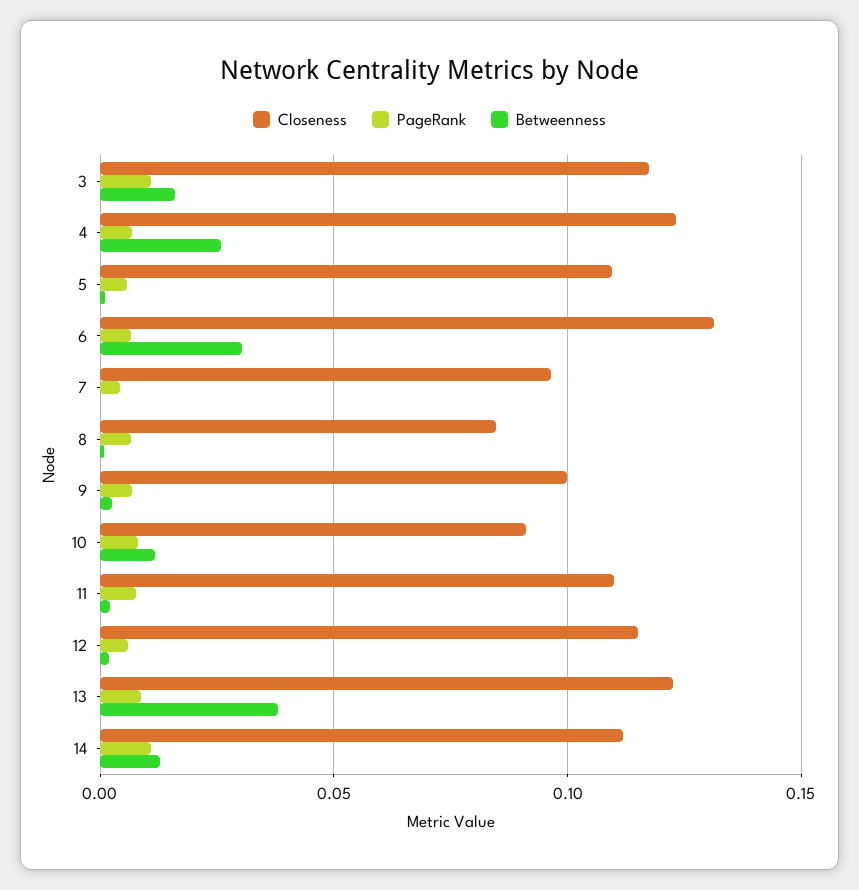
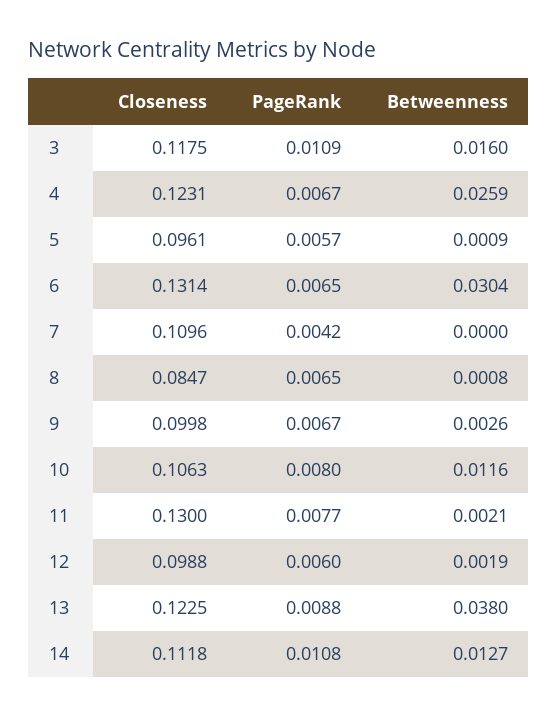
  {
    "Closeness": {
      "3": 0.1175,
      "4": 0.1231,
-     "5": 0.11,
+     "5": 0.0961,
      "6": 0.1314,
-     "7": 0.095,
+     "7": 0.1096,
      "8": 0.0847,
      "9": 0.0998,
-     "10": 0.09,
+     "10": 0.1063,
-     "11": 0.11,
+     "11": 0.13,
-     "12": 0.115,
+     "12": 0.0988,
      "13": 0.1225,
      "14": 0.1118
    },
    "PageRank": {
      "3": 0.0109,
      "4": 0.0067,
      "5": 0.0057,
      "6": 0.0065,
      "7": 0.0042,
      "8": 0.0065,
      "9": 0.0067,
      "10": 0.008,
      "11": 0.0077,
      "12": 0.006,
      "13": 0.0088,
      "14": 0.0108
    },
    "Betweenness": {
      "3": 0.016,
      "4": 0.0259,
      "5": 0.0009,
      "6": 0.0304,
      "7": 0,
      "8": 0.0008,
      "9": 0.0026,
      "10": 0.0116,
      "11": 0.0021,
      "12": 0.0019,
      "13": 0.038,
      "14": 0.0127
    }
  }

